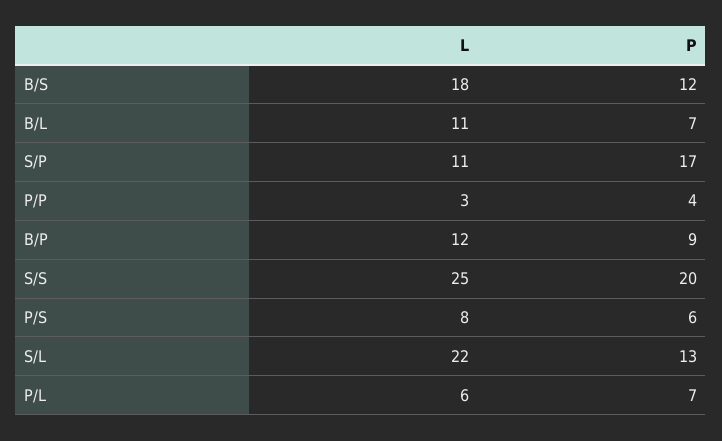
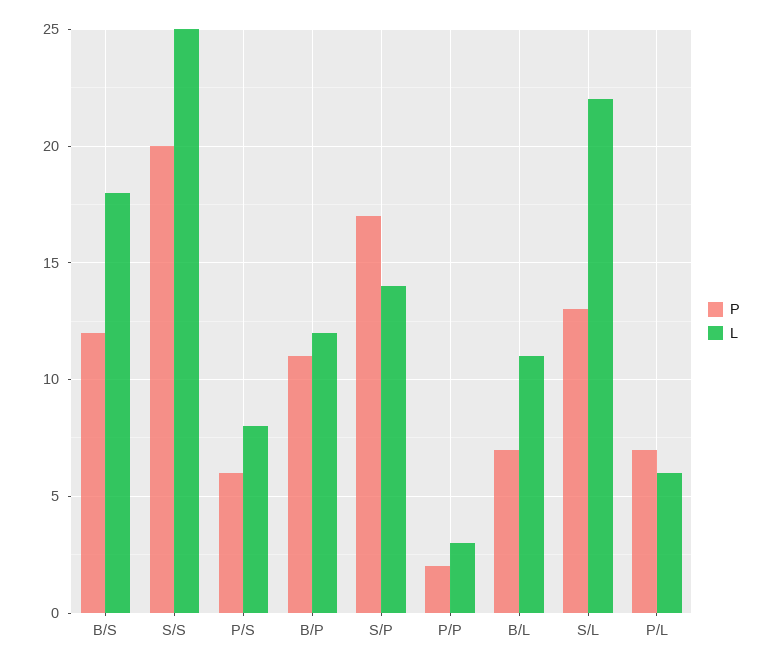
  {
    "L": {
      "B/S": 18,
      "B/L": 11,
-     "S/P": 11,
+     "S/P": 14,
      "P/P": 3,
      "B/P": 12,
      "S/S": 25,
      "P/S": 8,
      "S/L": 22,
      "P/L": 6
    },
    "P": {
      "B/S": 12,
      "B/L": 7,
      "S/P": 17,
-     "P/P": 4,
+     "P/P": 2,
-     "B/P": 9,
+     "B/P": 11,
      "S/S": 20,
      "P/S": 6,
      "S/L": 13,
      "P/L": 7
    }
  }

